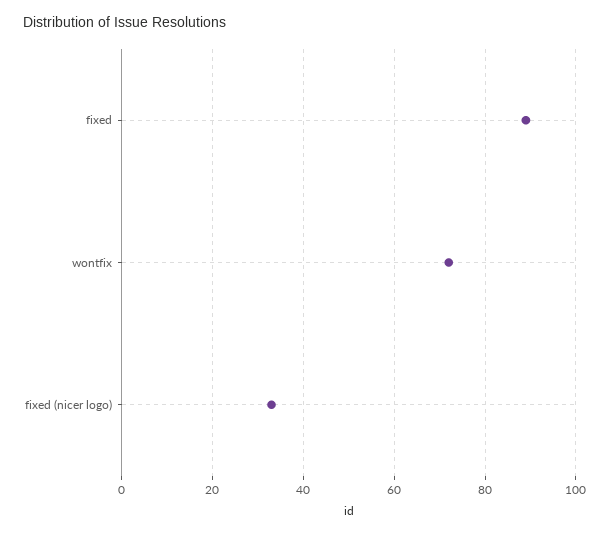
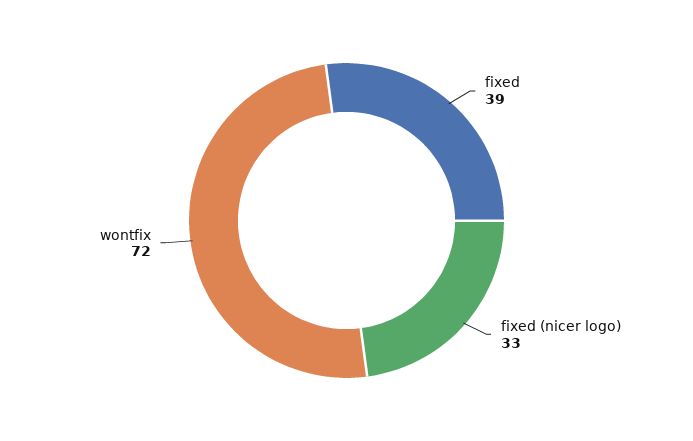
  {
-   "fixed": 90,
+   "fixed": 39,
    "wontfix": 72,
    "fixed (nicer logo)": 33
  }

